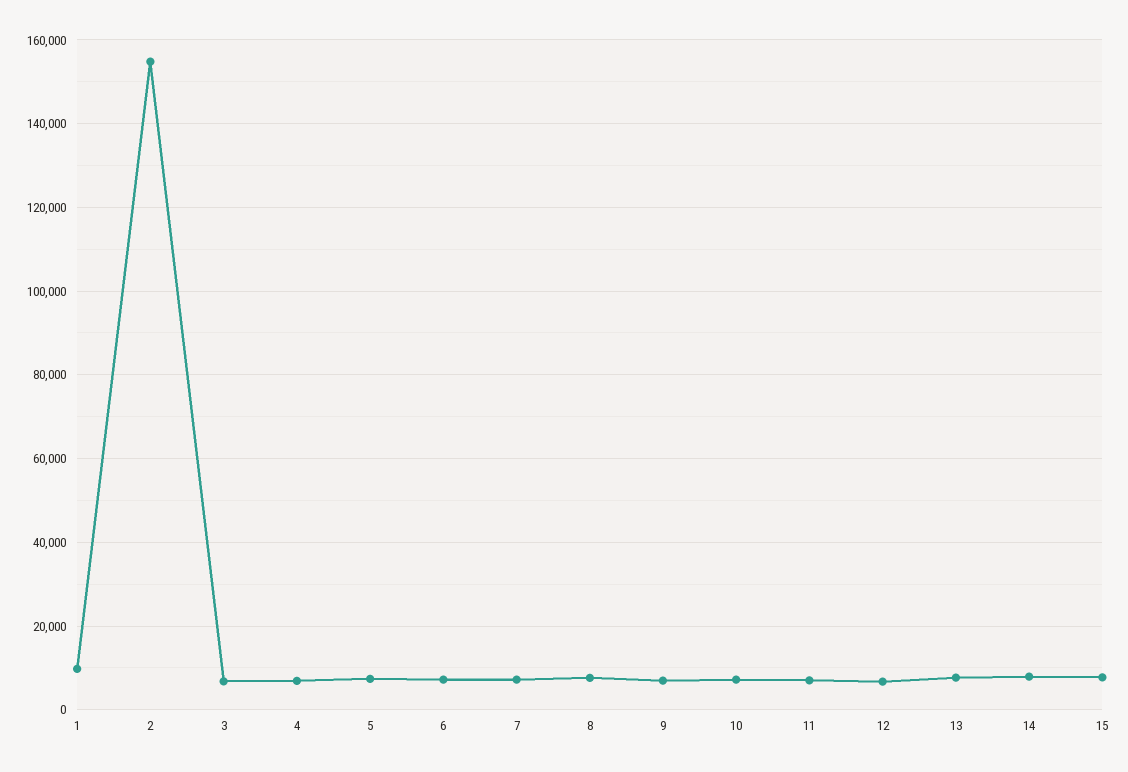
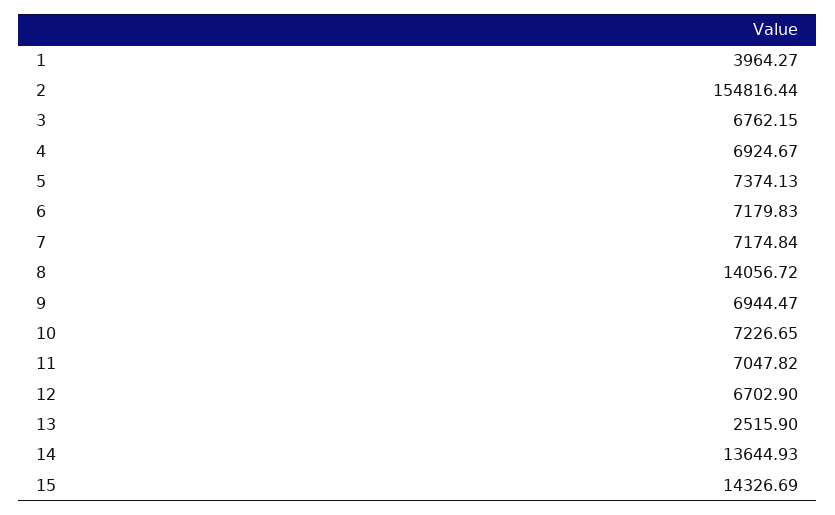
  {
-   "1": 10000,
+   "1": 3964.27,
    "2": 154816.44,
    "3": 6762.15,
    "4": 6924.67,
    "5": 7374.13,
    "6": 7179.83,
    "7": 7174.84,
-   "8": 8000,
+   "8": 14056.72,
    "9": 6944.47,
    "10": 7226.65,
    "11": 7047.82,
    "12": 6702.9,
-   "13": 8000,
+   "13": 2515.9,
-   "14": 8000,
+   "14": 13644.93,
-   "15": 8000
+   "15": 14326.69
  }

